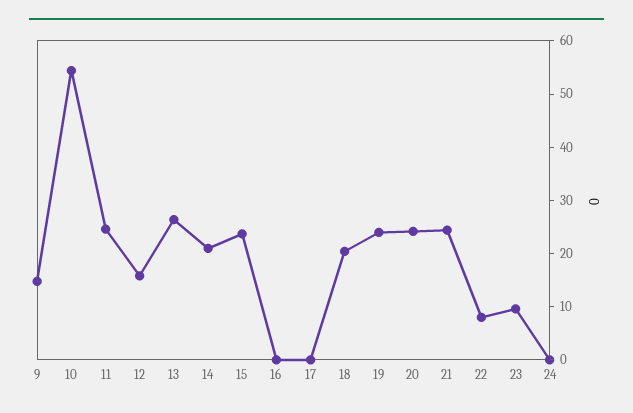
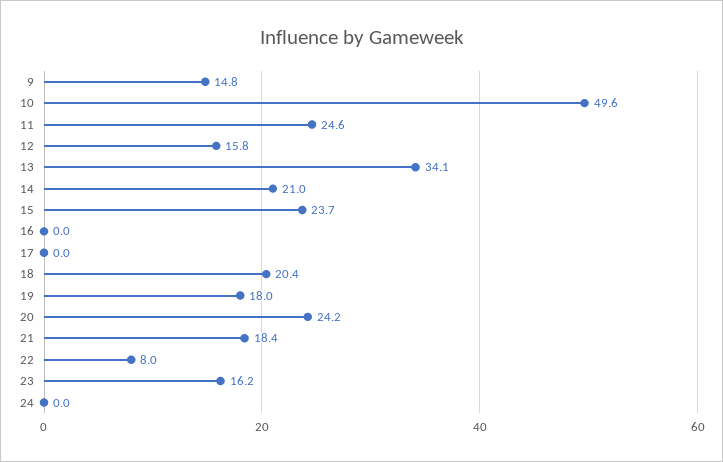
  {
    "9": 14.8,
-   "10": 54,
+   "10": 49.6,
    "11": 24.6,
    "12": 15.8,
-   "13": 26,
+   "13": 34.1,
    "14": 21,
    "15": 23.7,
    "16": 0,
    "17": 0,
    "18": 20.4,
-   "19": 24,
+   "19": 18,
    "20": 24.2,
-   "21": 24,
+   "21": 18.4,
    "22": 8,
-   "23": 10,
+   "23": 16.2,
    "24": 0
  }

